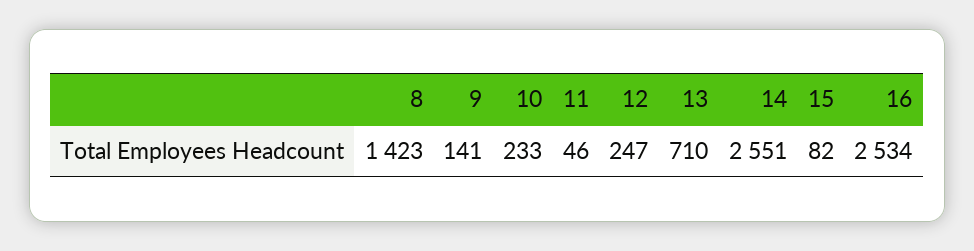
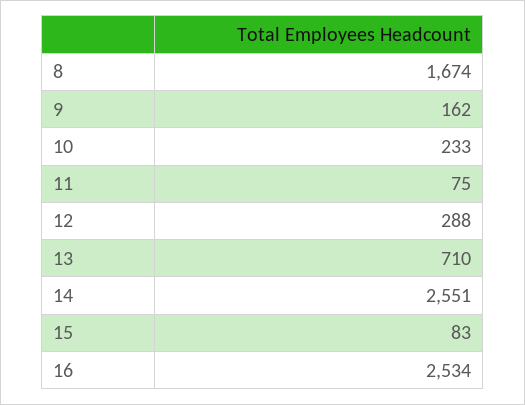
  {
-   "8": 1423,
+   "8": 1674,
-   "9": 141,
+   "9": 162,
    "10": 233,
-   "11": 46,
+   "11": 75,
-   "12": 247,
+   "12": 288,
    "13": 710,
    "14": 2551,
-   "15": 82,
+   "15": 83,
    "16": 2534
  }

